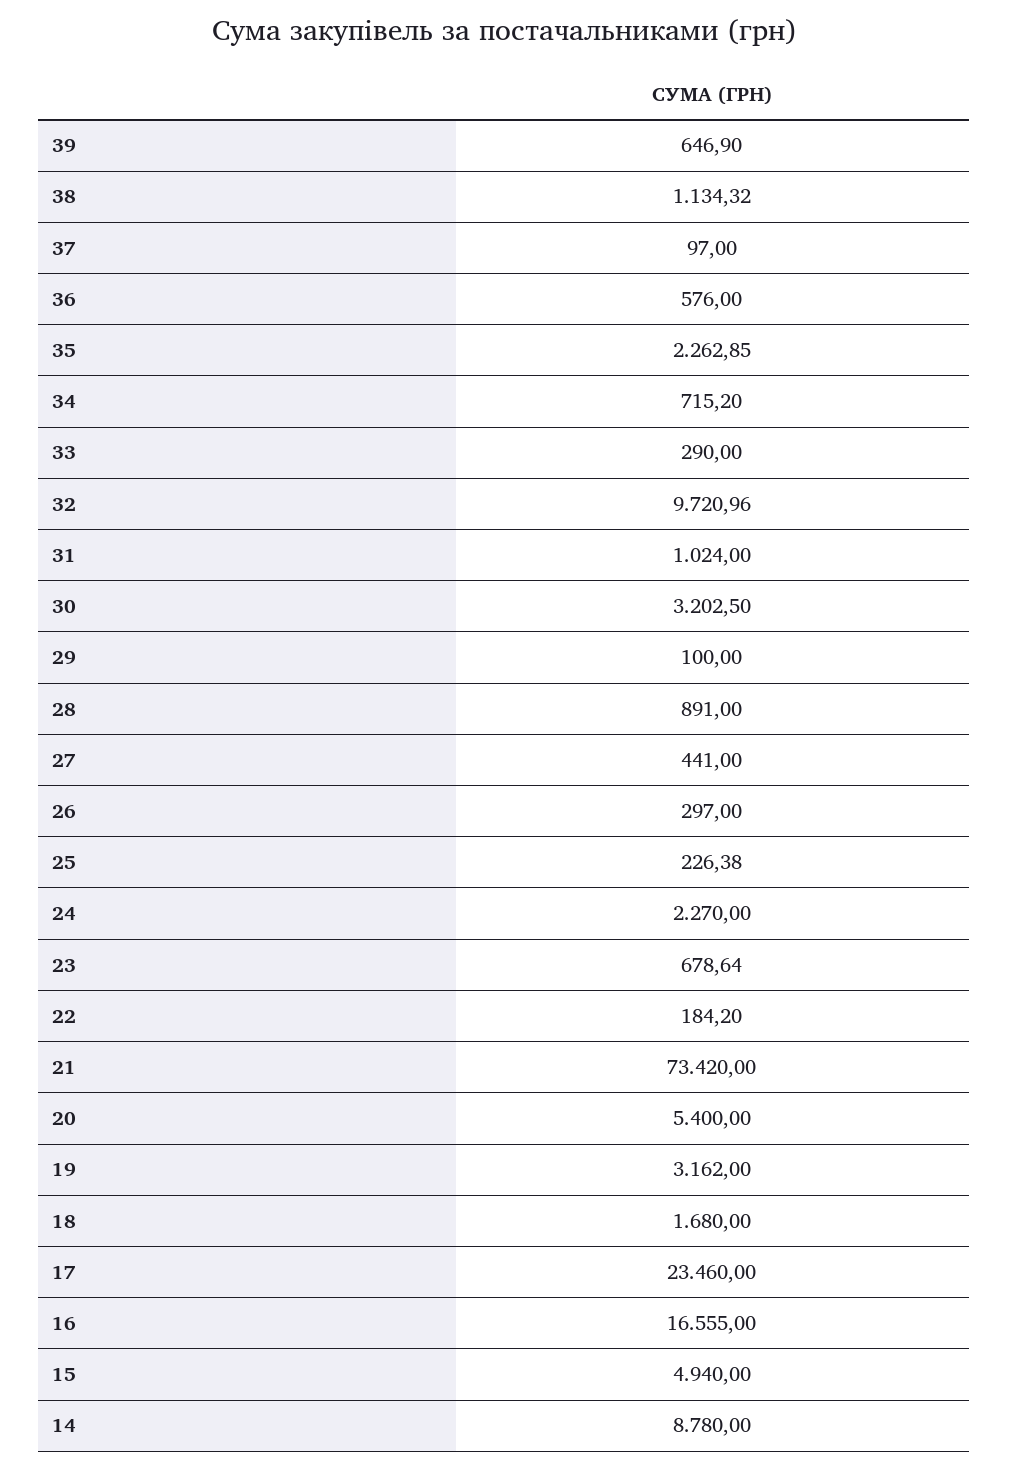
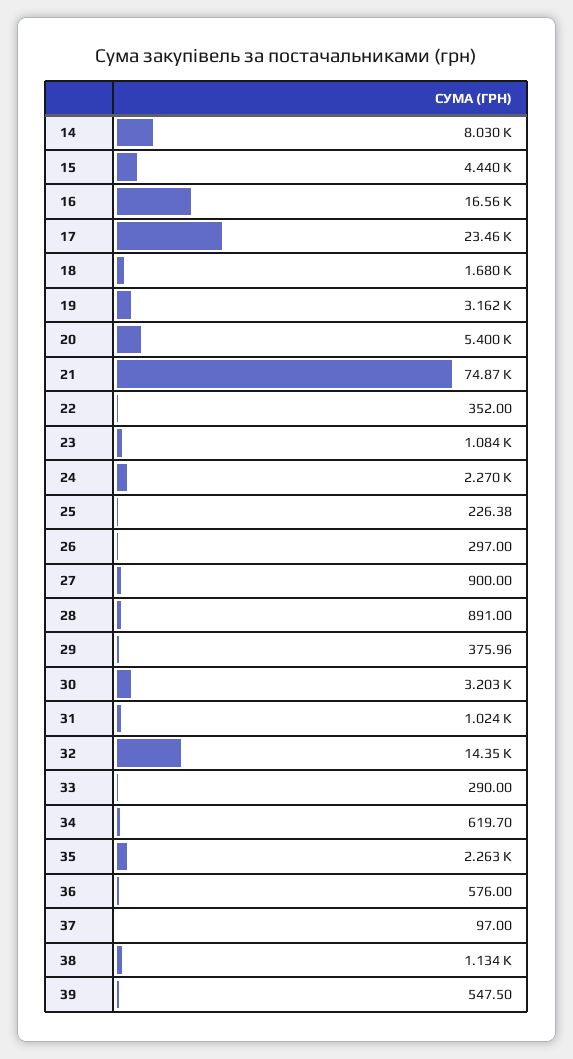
  {
-   "39": 646.9,
+   "39": 547.5,
    "38": 1134.32,
    "37": 97,
    "36": 576,
    "35": 2262.85,
-   "34": 715.2,
+   "34": 619.7,
    "33": 290,
-   "32": 9720.96,
+   "32": 14350,
    "31": 1024,
    "30": 3202.5,
-   "29": 100,
+   "29": 375.96,
    "28": 891,
-   "27": 441,
+   "27": 900,
    "26": 297,
    "25": 226.38,
    "24": 2270,
-   "23": 678.64,
+   "23": 1084,
-   "22": 184.2,
+   "22": 352,
-   "21": 73420,
+   "21": 74870,
    "20": 5400,
    "19": 3162,
    "18": 1680,
    "17": 23460,
    "16": 16555,
-   "15": 4940,
+   "15": 4440,
-   "14": 8780
+   "14": 8030
  }

